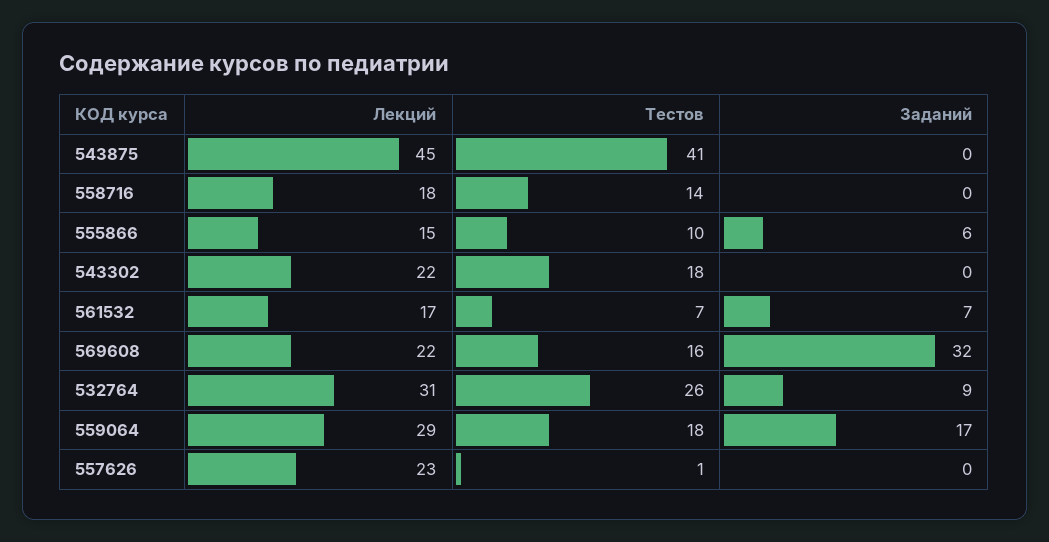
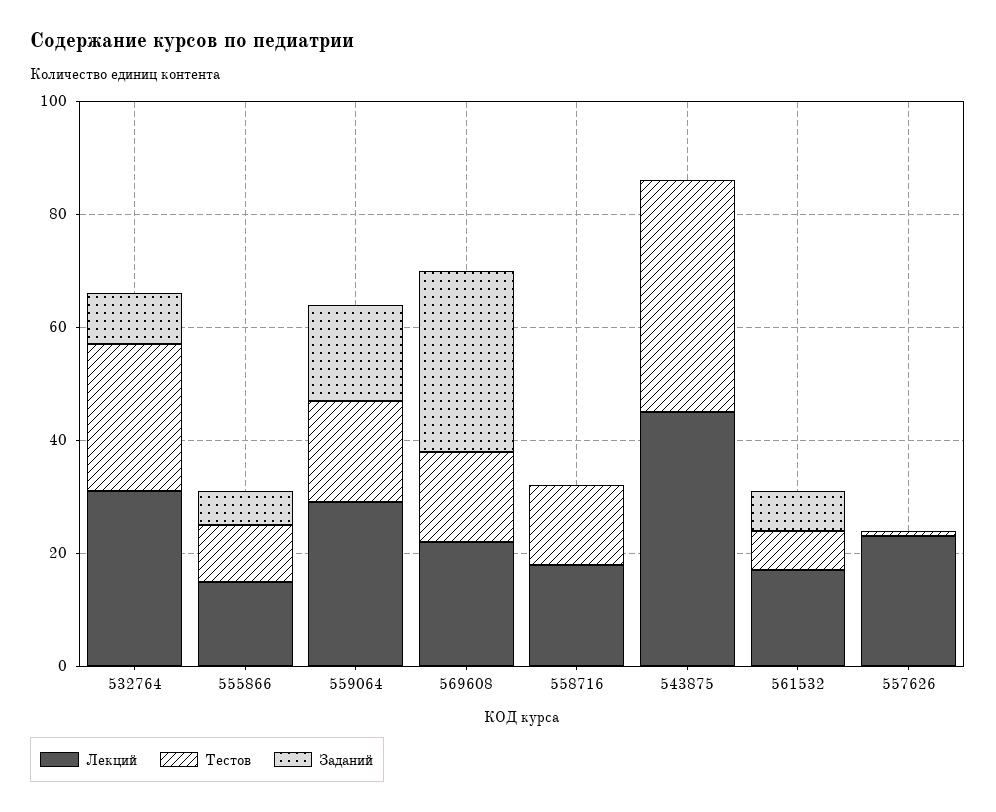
  {
    "Лекций": {
      "543875": 45,
      "558716": 18,
      "555866": 15,
-     "543302": 22,
      "561532": 17,
      "569608": 22,
      "532764": 31,
      "559064": 29,
      "557626": 23
    },
    "Тестов": {
      "543875": 41,
      "558716": 14,
      "555866": 10,
-     "543302": 18,
      "561532": 7,
      "569608": 16,
      "532764": 26,
      "559064": 18,
      "557626": 1
    },
    "Заданий": {
      "543875": 0,
      "558716": 0,
      "555866": 6,
-     "543302": 0,
      "561532": 7,
      "569608": 32,
      "532764": 9,
      "559064": 17,
      "557626": 0
    }
  }

